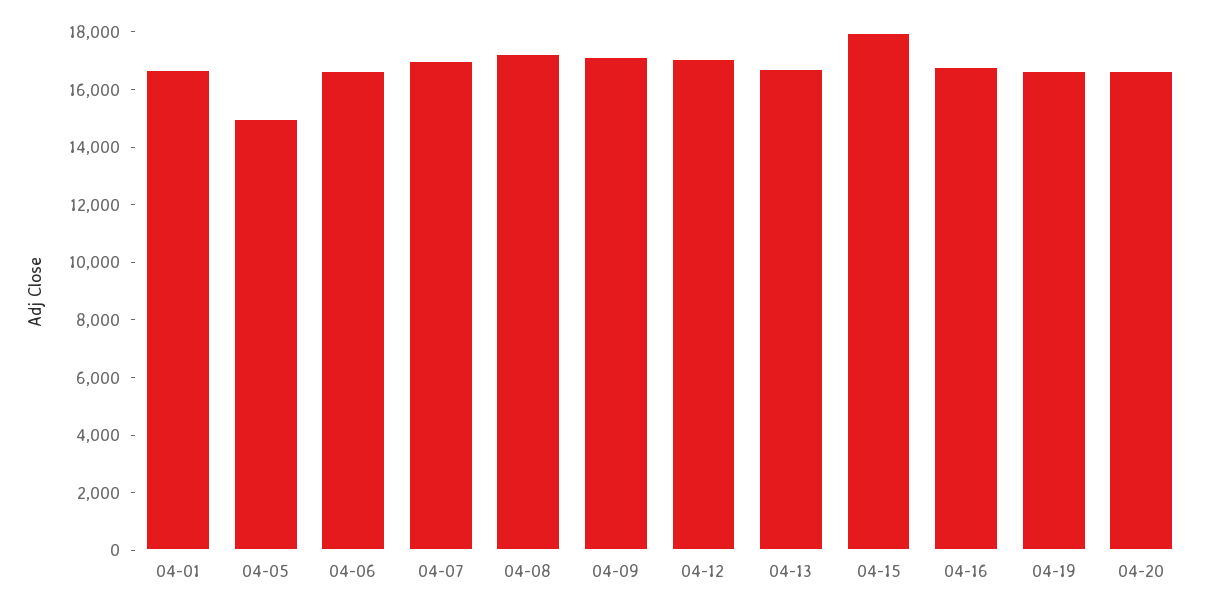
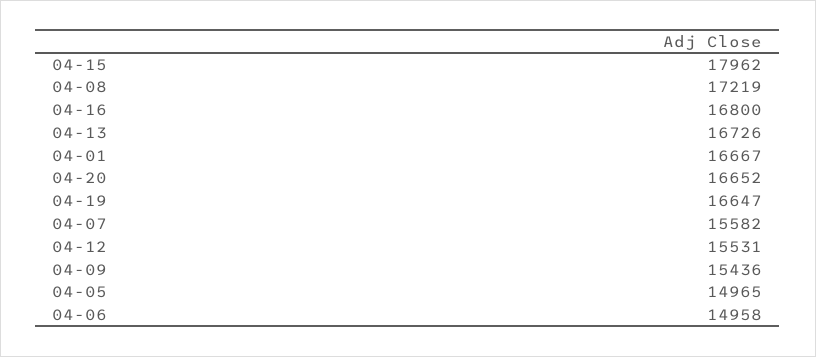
  {
    "04-01": 16667,
    "04-05": 14965,
-   "04-06": 16500,
+   "04-06": 14958,
-   "04-07": 17000,
+   "04-07": 15582,
    "04-08": 17219,
-   "04-09": 17000,
+   "04-09": 15436,
-   "04-12": 17000,
+   "04-12": 15531,
    "04-13": 16726,
    "04-15": 17962,
    "04-16": 16800,
    "04-19": 16647,
    "04-20": 16652
  }

